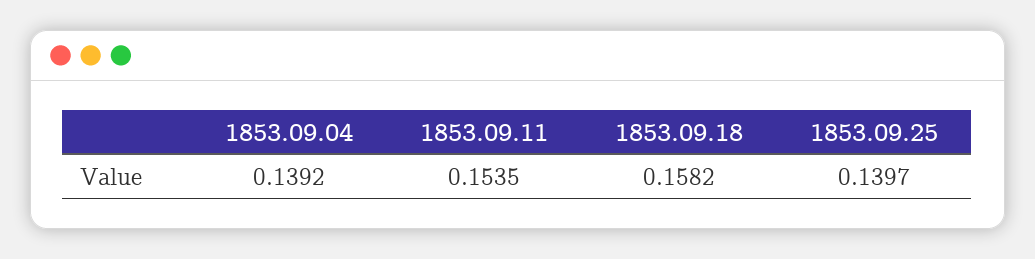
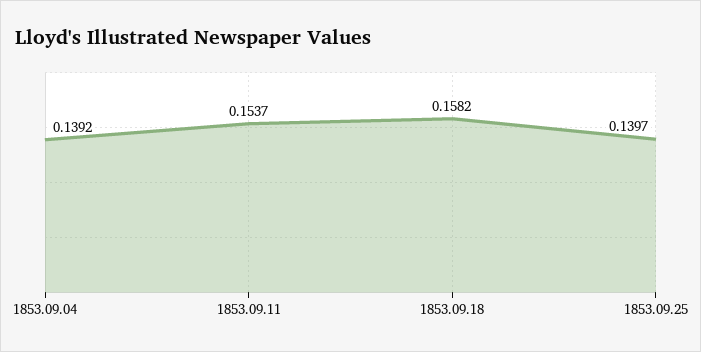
  {
    "1853.09.04": 0.1392,
-   "1853.09.11": 0.1535,
+   "1853.09.11": 0.1537,
    "1853.09.18": 0.1582,
    "1853.09.25": 0.1397
  }

